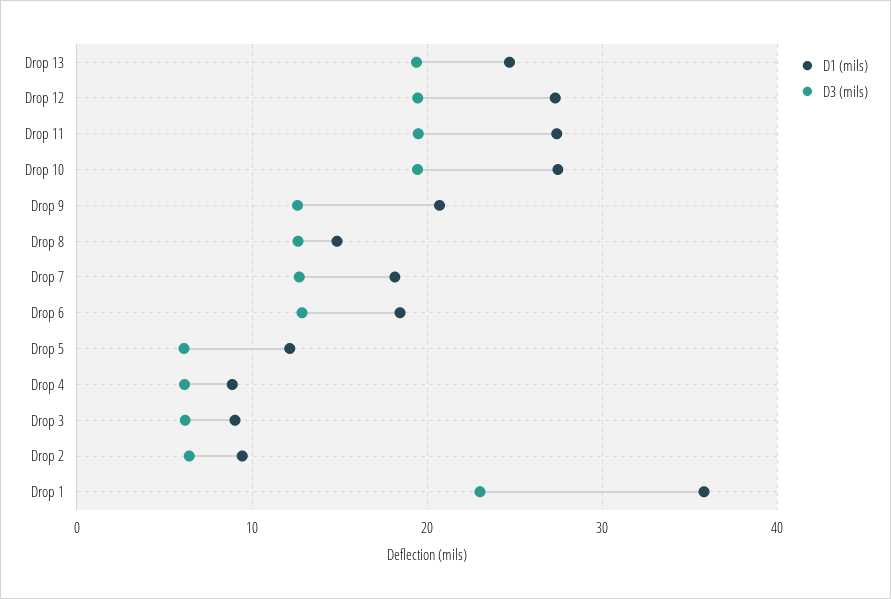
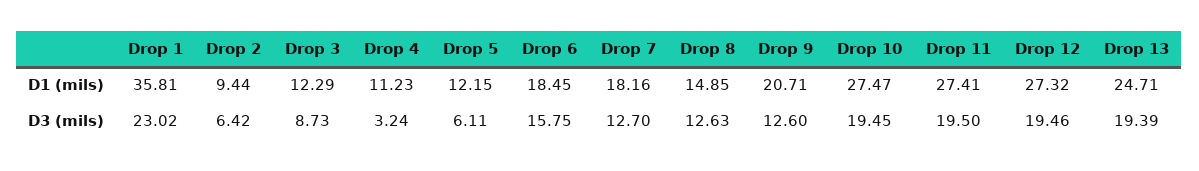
  {
    "D1 (mils)": {
      "Drop 13": 24.71,
      "Drop 12": 27.32,
      "Drop 11": 27.41,
      "Drop 10": 27.47,
      "Drop 9": 20.71,
      "Drop 8": 14.85,
      "Drop 7": 18.16,
      "Drop 6": 18.45,
      "Drop 5": 12.15,
-     "Drop 4": 9,
+     "Drop 4": 11.23,
-     "Drop 3": 9,
+     "Drop 3": 12.29,
      "Drop 2": 9.44,
      "Drop 1": 35.81
    },
    "D3 (mils)": {
      "Drop 13": 19.39,
      "Drop 12": 19.46,
      "Drop 11": 19.5,
      "Drop 10": 19.45,
      "Drop 9": 12.6,
      "Drop 8": 12.63,
      "Drop 7": 12.7,
-     "Drop 6": 13,
+     "Drop 6": 15.75,
      "Drop 5": 6.11,
-     "Drop 4": 6,
+     "Drop 4": 3.24,
-     "Drop 3": 6,
+     "Drop 3": 8.73,
      "Drop 2": 6.42,
      "Drop 1": 23.02
    }
  }

